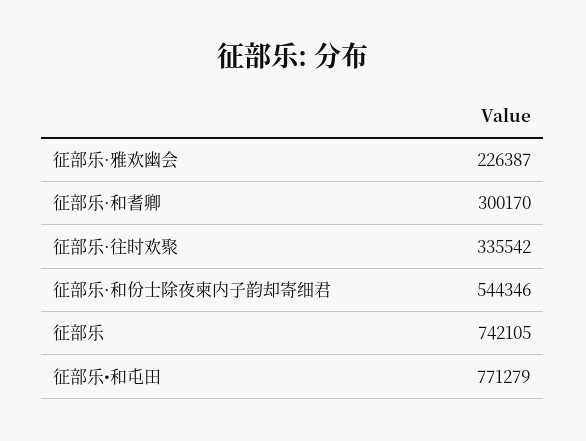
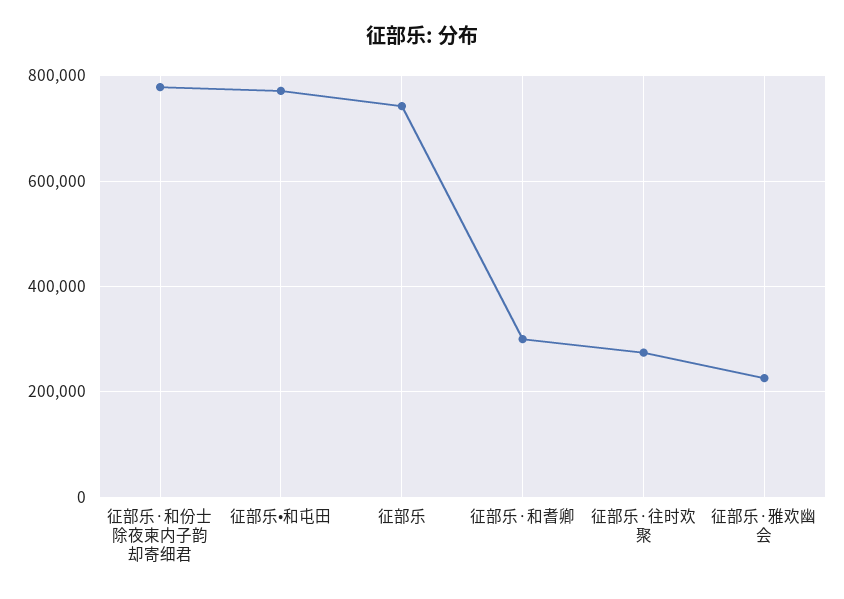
  {
    "征部乐·雅欢幽会": 226387,
    "征部乐·和耆卿": 300170,
-   "征部乐·往时欢聚": 335542,
+   "征部乐·往时欢聚": 280000,
-   "征部乐·和份士除夜柬内子韵却寄细君": 544346,
+   "征部乐·和份士除夜柬内子韵却寄细君": 780000,
    "征部乐": 742105,
    "征部乐•和屯田": 771279
  }

